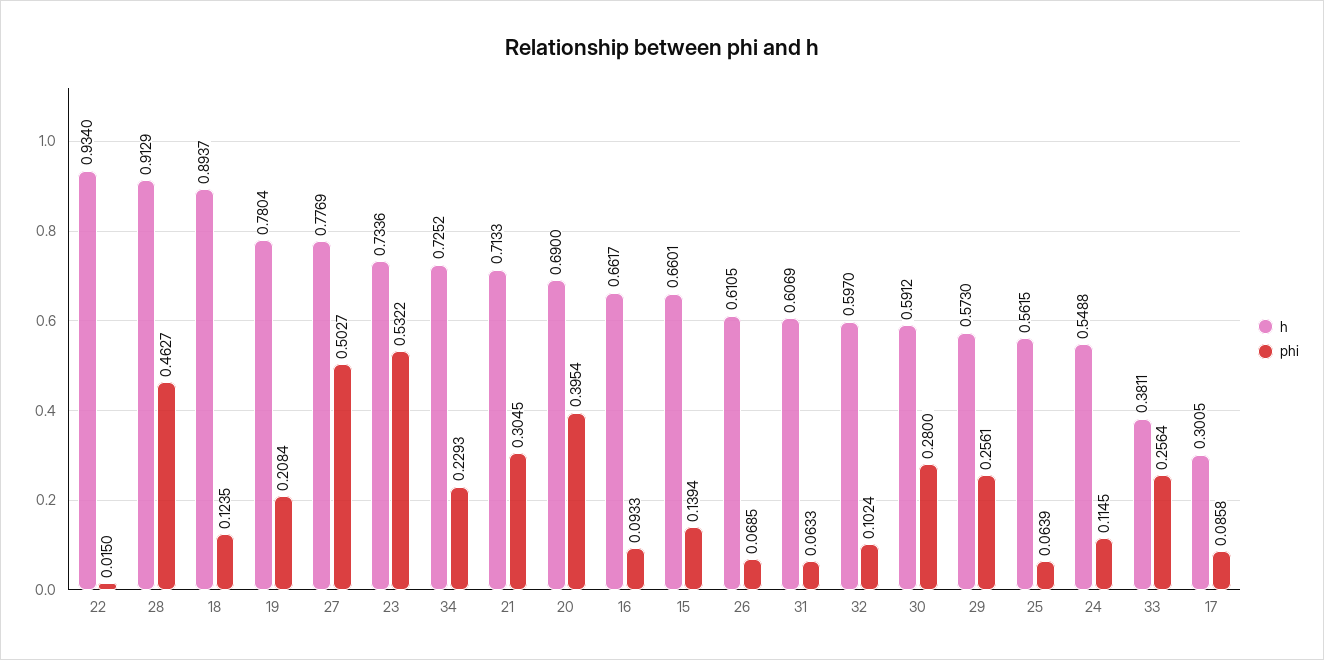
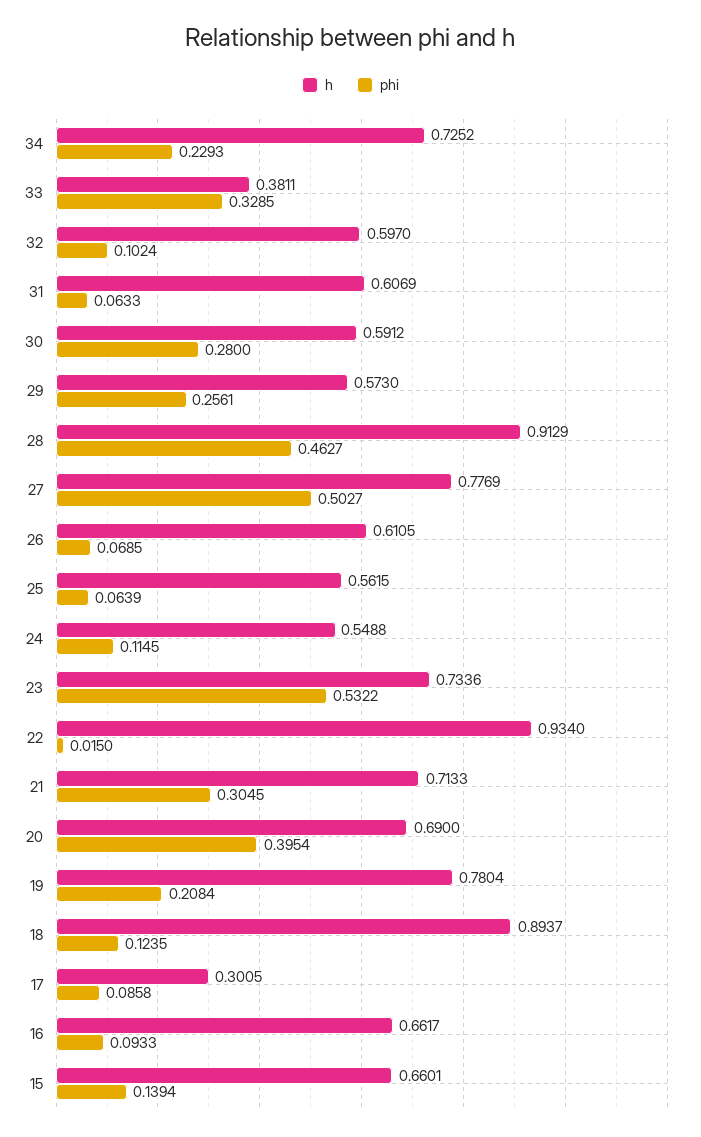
  {
    "h": {
      "22": 0.934,
      "28": 0.9129,
      "18": 0.8937,
      "19": 0.7804,
      "27": 0.7769,
      "23": 0.7336,
      "34": 0.7252,
      "21": 0.7133,
      "20": 0.69,
      "16": 0.6617,
      "15": 0.6601,
      "26": 0.6105,
      "31": 0.6069,
      "32": 0.597,
      "30": 0.5912,
      "29": 0.573,
      "25": 0.5615,
      "24": 0.5488,
      "33": 0.3811,
      "17": 0.3005
    },
    "phi": {
      "22": 0.015,
      "28": 0.4627,
      "18": 0.1235,
      "19": 0.2084,
      "27": 0.5027,
      "23": 0.5322,
      "34": 0.2293,
      "21": 0.3045,
      "20": 0.3954,
      "16": 0.0933,
      "15": 0.1394,
      "26": 0.0685,
      "31": 0.0633,
      "32": 0.1024,
      "30": 0.28,
      "29": 0.2561,
      "25": 0.0639,
      "24": 0.1145,
-     "33": 0.2564,
+     "33": 0.3285,
      "17": 0.0858
    }
  }

